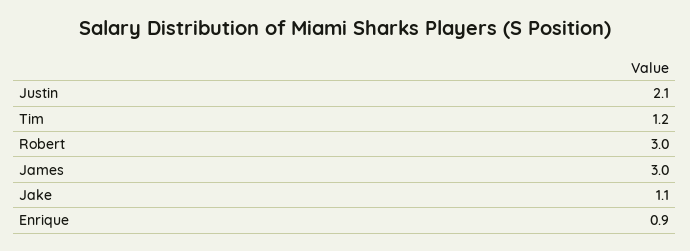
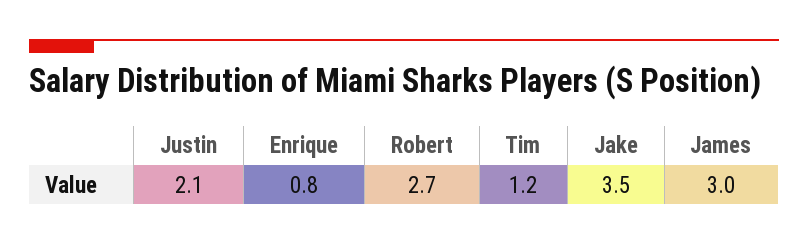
  {
    "Justin": 2.1,
    "Tim": 1.2,
-   "Robert": 3,
+   "Robert": 2.7,
    "James": 3,
-   "Jake": 1.1,
+   "Jake": 3.5,
-   "Enrique": 0.9
+   "Enrique": 0.8
  }

